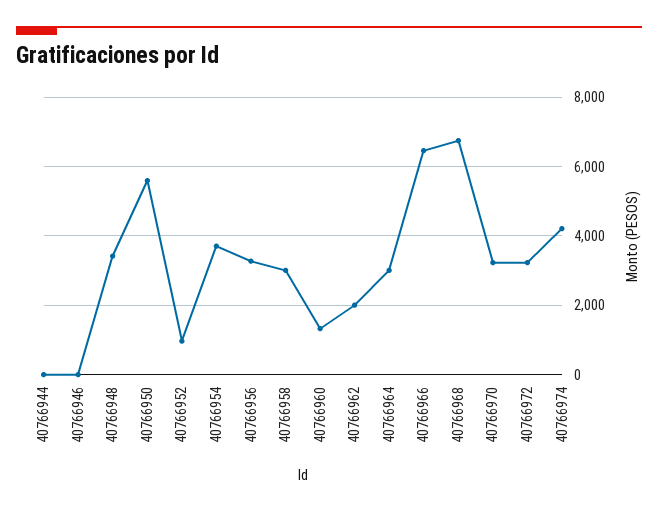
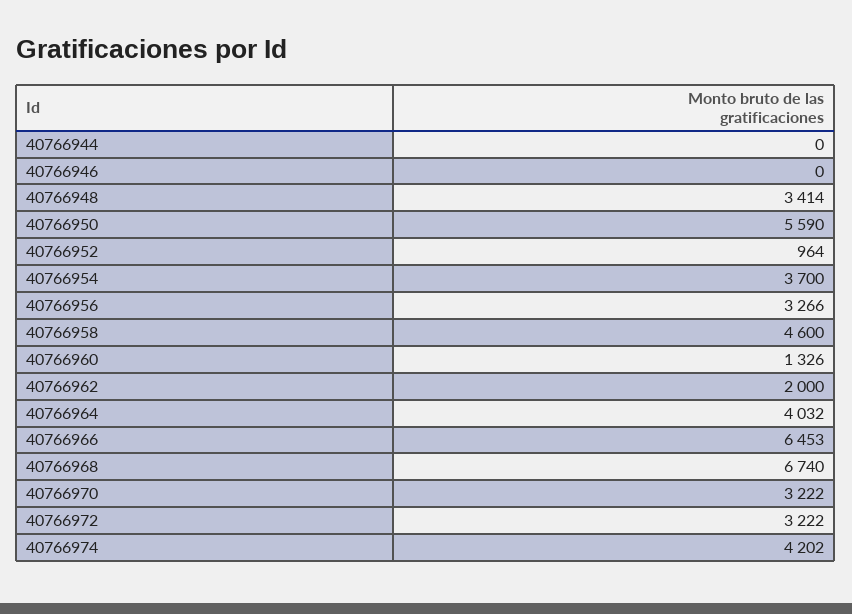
  {
    "40766944": 0,
    "40766946": 0,
    "40766948": 3414,
    "40766950": 5590,
    "40766952": 964,
    "40766954": 3700,
    "40766956": 3266,
-   "40766958": 3000,
+   "40766958": 4600,
    "40766960": 1326,
    "40766962": 2000,
-   "40766964": 3000,
+   "40766964": 4032,
    "40766966": 6453,
    "40766968": 6740,
    "40766970": 3222,
    "40766972": 3222,
    "40766974": 4202
  }

